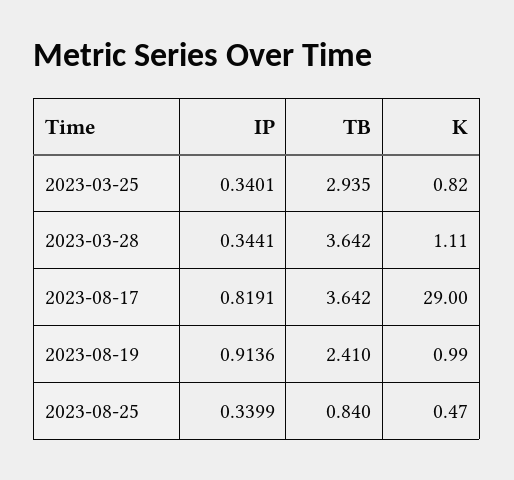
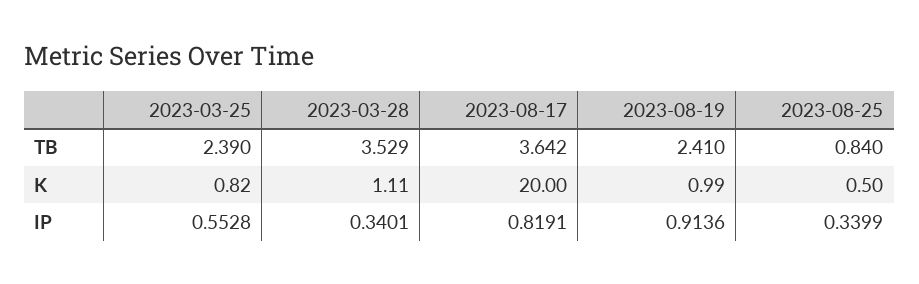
  {
    "IP": {
-     "2023-03-25": 0.3401,
+     "2023-03-25": 0.5528,
-     "2023-03-28": 0.3441,
+     "2023-03-28": 0.3401,
      "2023-08-17": 0.8191,
      "2023-08-19": 0.9136,
      "2023-08-25": 0.3399
    },
    "TB": {
-     "2023-03-25": 2.935,
+     "2023-03-25": 2.39,
-     "2023-03-28": 3.642,
+     "2023-03-28": 3.529,
      "2023-08-17": 3.642,
      "2023-08-19": 2.41,
      "2023-08-25": 0.84
    },
    "K": {
      "2023-03-25": 0.82,
      "2023-03-28": 1.11,
-     "2023-08-17": 29,
+     "2023-08-17": 20,
      "2023-08-19": 0.99,
-     "2023-08-25": 0.47
+     "2023-08-25": 0.5
    }
  }

